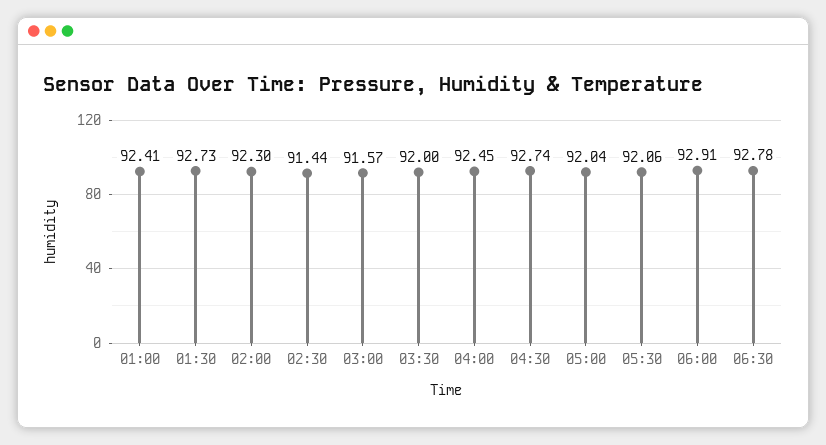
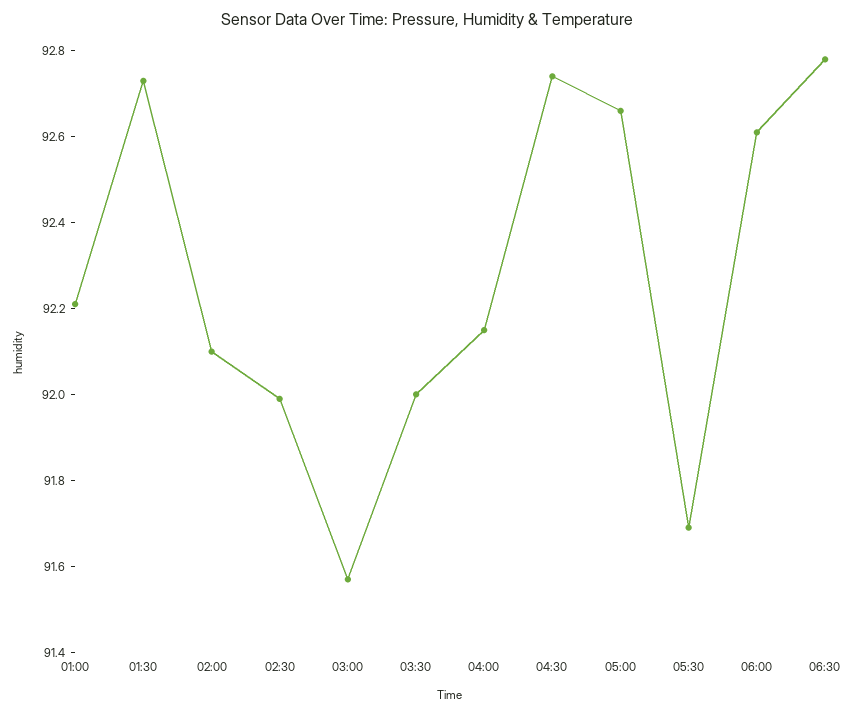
  {
-   "01:00": 92.41,
+   "01:00": 92.2,
    "01:30": 92.73,
-   "02:00": 92.3,
+   "02:00": 92.1,
-   "02:30": 91.44,
+   "02:30": 92,
    "03:00": 91.57,
    "03:30": 92,
-   "04:00": 92.45,
+   "04:00": 92.15,
    "04:30": 92.74,
-   "05:00": 92.04,
+   "05:00": 92.65,
-   "05:30": 92.06,
+   "05:30": 91.7,
-   "06:00": 92.91,
+   "06:00": 92.6,
    "06:30": 92.78
  }

